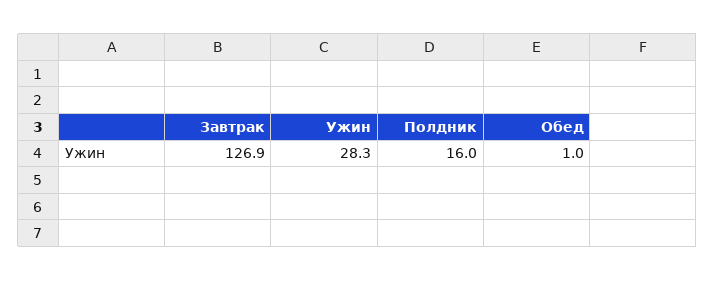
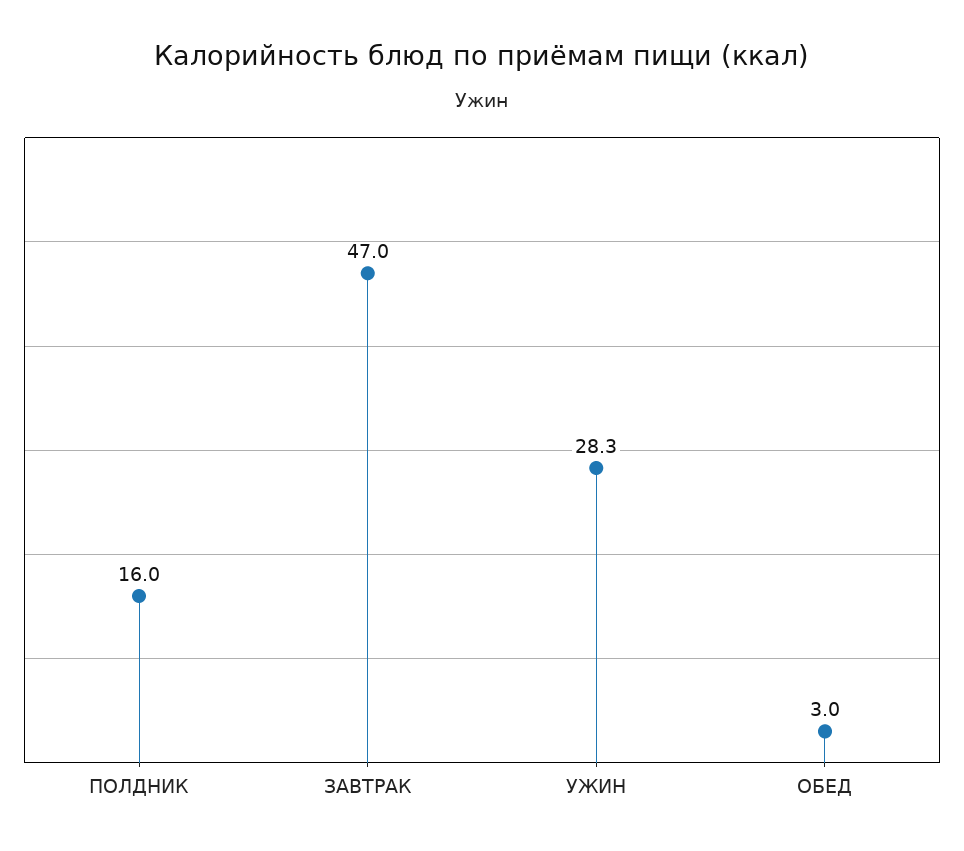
  {
-   "Завтрак": 126.9,
+   "Завтрак": 47,
    "Ужин": 28.3,
    "Полдник": 16,
-   "Обед": 1
+   "Обед": 3
  }

